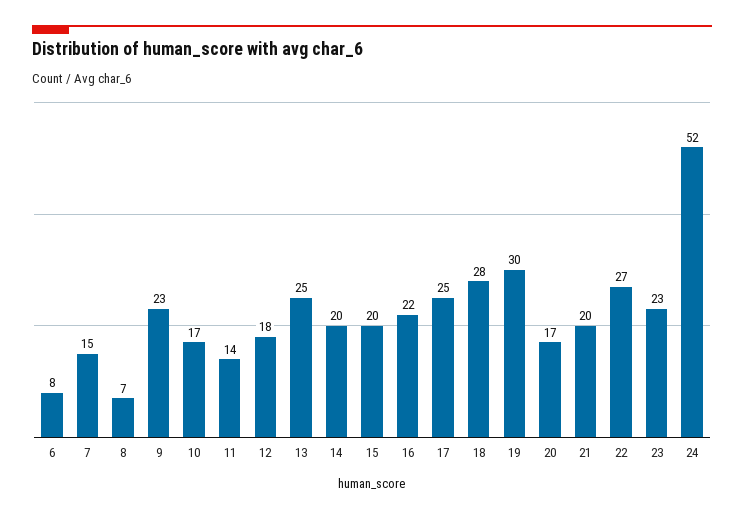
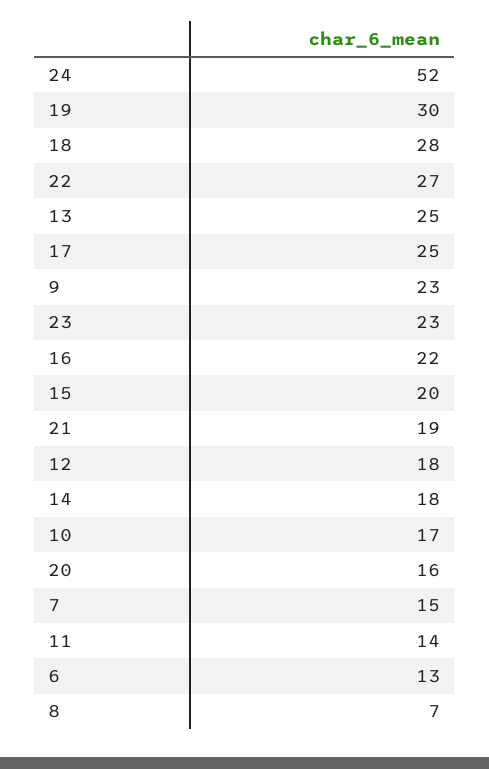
  {
-   "6": 8,
+   "6": 13,
    "7": 15,
    "8": 7,
    "9": 23,
    "10": 17,
    "11": 14,
    "12": 18,
    "13": 25,
-   "14": 20,
+   "14": 18,
    "15": 20,
    "16": 22,
    "17": 25,
    "18": 28,
    "19": 30,
-   "20": 17,
+   "20": 16,
-   "21": 20,
+   "21": 19,
    "22": 27,
    "23": 23,
    "24": 52
  }

